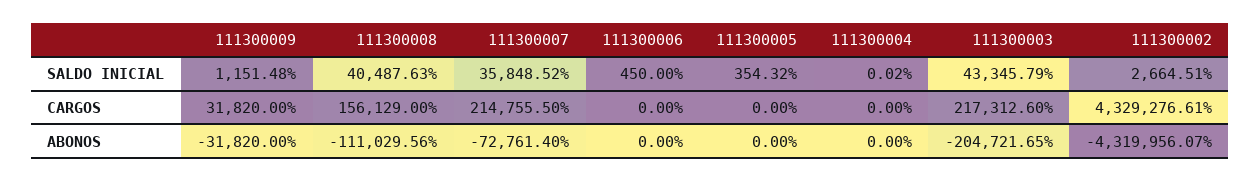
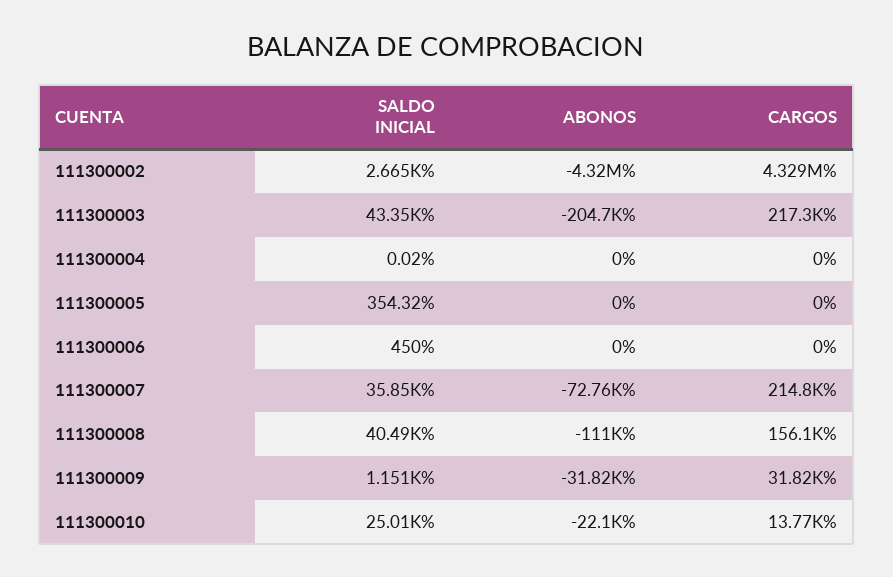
  {
    "111300009": {
      "SALDO INICIAL": 1151.48,
      "CARGOS": 31820,
      "ABONOS": -31820
    },
    "111300008": {
      "SALDO INICIAL": 40487.63,
      "CARGOS": 156129,
      "ABONOS": -111029.56
    },
    "111300007": {
      "SALDO INICIAL": 35848.52,
      "CARGOS": 214755.5,
      "ABONOS": -72761.4
    },
    "111300006": {
      "SALDO INICIAL": 450,
      "CARGOS": 0,
      "ABONOS": 0
    },
    "111300005": {
      "SALDO INICIAL": 354.32,
      "CARGOS": 0,
      "ABONOS": 0
    },
    "111300004": {
      "SALDO INICIAL": 0.02,
      "CARGOS": 0,
      "ABONOS": 0
    },
    "111300003": {
      "SALDO INICIAL": 43345.79,
      "CARGOS": 217312.6,
      "ABONOS": -204721.65
    },
    "111300002": {
      "SALDO INICIAL": 2664.51,
      "CARGOS": 4329276.61,
      "ABONOS": -4319956.07
-   }
+   },
+   "111300010": {
+     "SALDO INICIAL": 25010,
+     "ABONOS": -22100,
+     "CARGOS": 13770
+   }
  }

